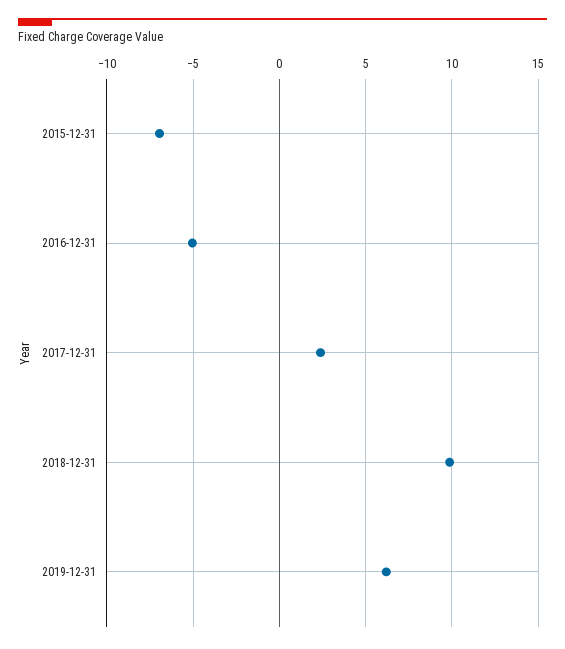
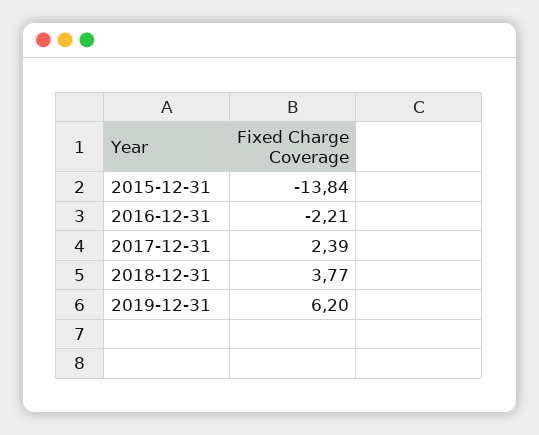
  {
-   "2015-12-31": -7,
+   "2015-12-31": -13.84,
-   "2016-12-31": -5,
+   "2016-12-31": -2.21,
    "2017-12-31": 2.39,
-   "2018-12-31": 10,
+   "2018-12-31": 3.77,
    "2019-12-31": 6.2
  }

